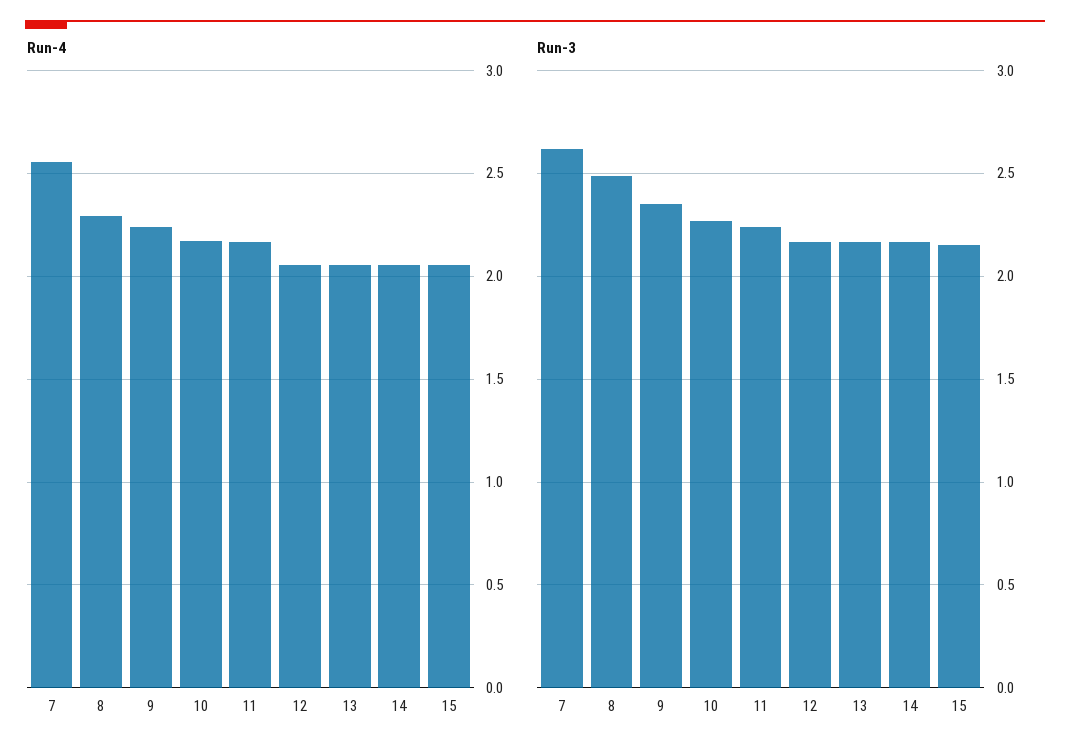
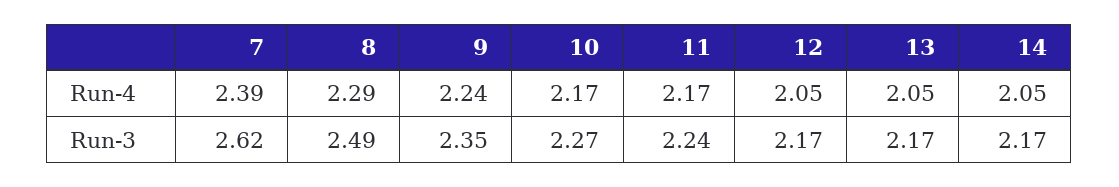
  {
    "Run-4": {
-     "7": 2.55,
+     "7": 2.39,
      "8": 2.29,
      "9": 2.24,
      "10": 2.17,
      "11": 2.17,
      "12": 2.05,
      "13": 2.05,
-     "14": 2.05,
+     "14": 2.05
-     "15": 2.05
    },
    "Run-3": {
      "7": 2.62,
      "8": 2.49,
      "9": 2.35,
      "10": 2.27,
      "11": 2.24,
      "12": 2.17,
      "13": 2.17,
-     "14": 2.17,
+     "14": 2.17
-     "15": 2.15
    }
  }

